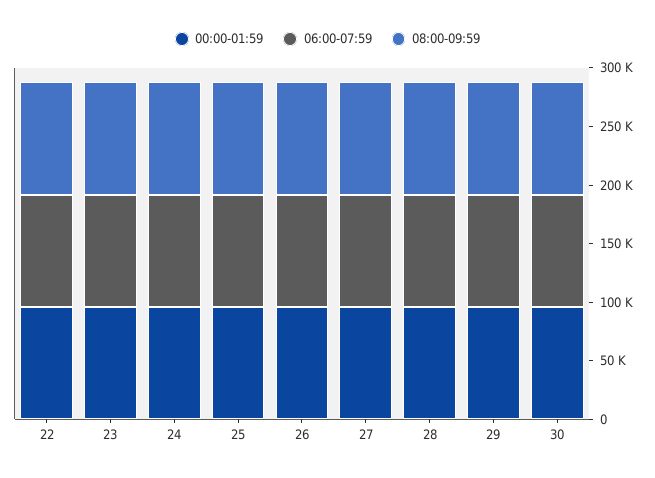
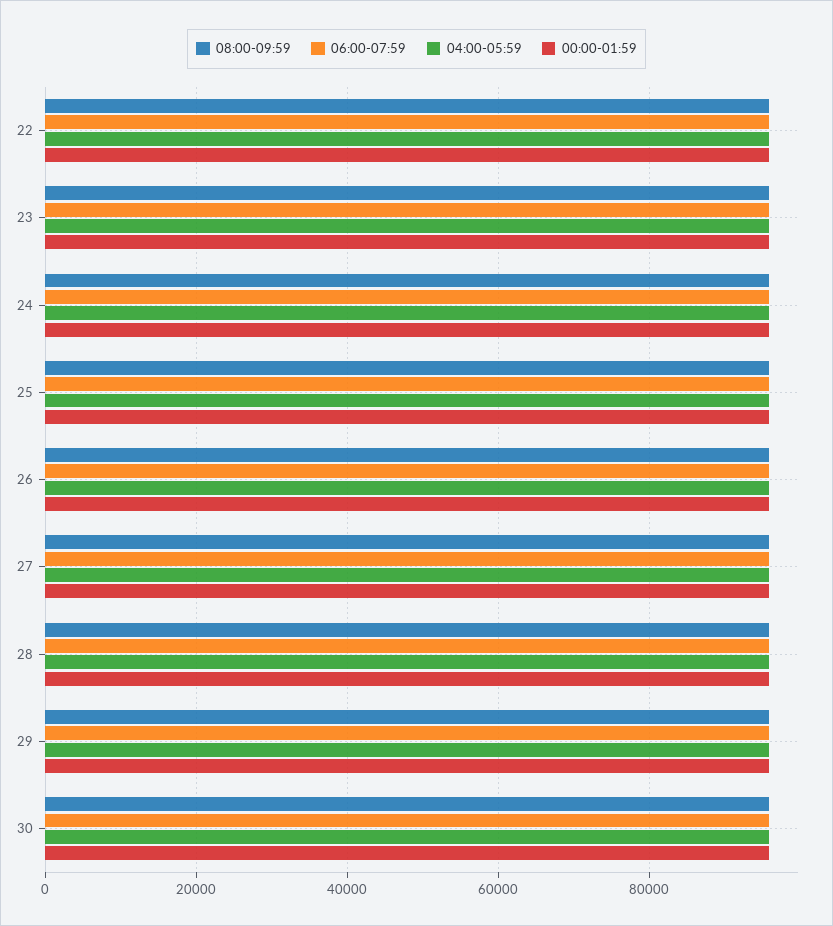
  {
    "00:00-01:59": {
      "22": 96000,
      "23": 96000,
      "24": 96000,
      "25": 96000,
      "26": 96000,
      "27": 96000,
      "28": 96000,
      "29": 96000,
      "30": 96000
    },
    "06:00-07:59": {
      "22": 96000,
      "23": 96000,
      "24": 96000,
      "25": 96000,
      "26": 96000,
      "27": 96000,
      "28": 96000,
      "29": 96000,
      "30": 96000
    },
    "08:00-09:59": {
      "22": 96000,
      "23": 96000,
      "24": 96000,
      "25": 96000,
      "26": 96000,
      "27": 96000,
      "28": 96000,
      "29": 96000,
      "30": 96000
-   }
+   },
+   "04:00-05:59": {
+     "22": 96000,
+     "23": 96000,
+     "24": 96000,
+     "25": 96000,
+     "26": 96000,
+     "27": 96000,
+     "28": 96000,
+     "29": 96000,
+     "30": 96000
+   }
  }

